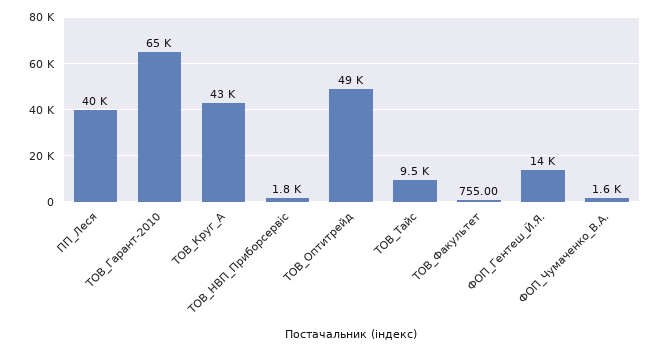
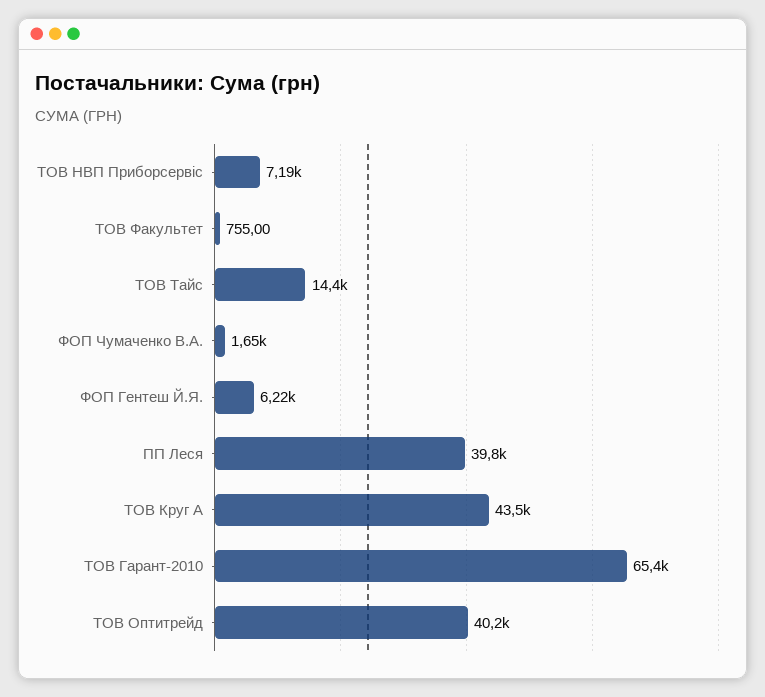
  {
    "ПП_Леся": 39800,
    "ТОВ_Гарант-2010": 65400,
    "ТОВ_Круг_А": 43500,
-   "ТОВ_НВП_Приборсервіс": 1800,
+   "ТОВ_НВП_Приборсервіс": 7190,
-   "ТОВ_Оптитрейд": 49000,
+   "ТОВ_Оптитрейд": 40200,
-   "ТОВ_Тайс": 9500,
+   "ТОВ_Тайс": 14400,
    "ТОВ_Факультет": 755,
-   "ФОП_Гентеш_Й.Я.": 14000,
+   "ФОП_Гентеш_Й.Я.": 6220,
    "ФОП_Чумаченко_В.А.": 1650
  }

